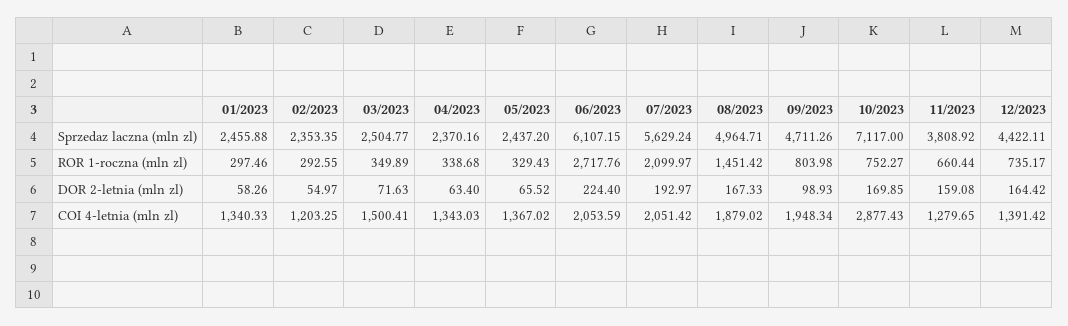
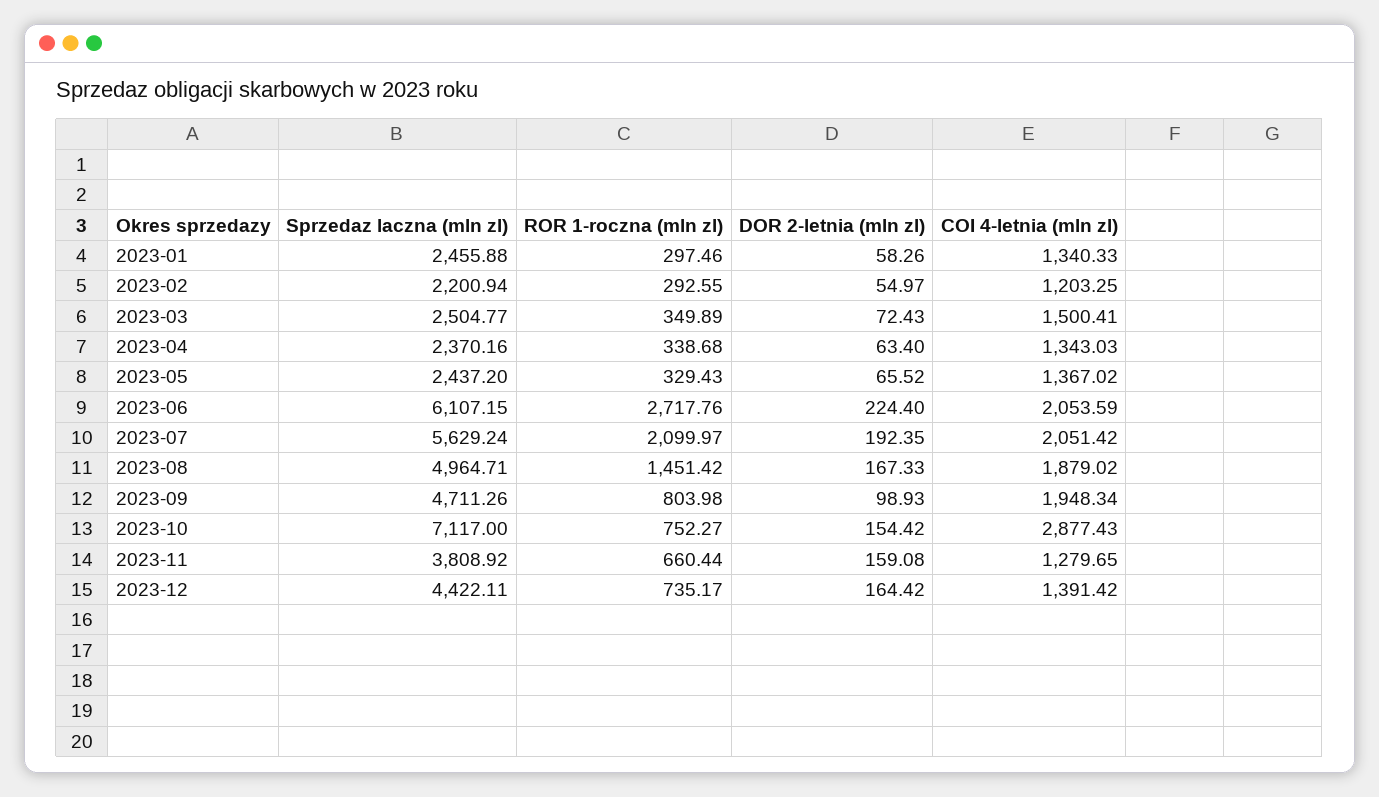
  {
    "01/2023": {
      "Sprzedaz laczna (mln zl)": 2455.88,
      "ROR 1-roczna (mln zl)": 297.46,
      "DOR 2-letnia (mln zl)": 58.26,
      "COI 4-letnia (mln zl)": 1340.33
    },
    "02/2023": {
-     "Sprzedaz laczna (mln zl)": 2353.35,
+     "Sprzedaz laczna (mln zl)": 2200.94,
      "ROR 1-roczna (mln zl)": 292.55,
      "DOR 2-letnia (mln zl)": 54.97,
      "COI 4-letnia (mln zl)": 1203.25
    },
    "03/2023": {
      "Sprzedaz laczna (mln zl)": 2504.77,
      "ROR 1-roczna (mln zl)": 349.89,
-     "DOR 2-letnia (mln zl)": 71.63,
+     "DOR 2-letnia (mln zl)": 72.43,
      "COI 4-letnia (mln zl)": 1500.41
    },
    "04/2023": {
      "Sprzedaz laczna (mln zl)": 2370.16,
      "ROR 1-roczna (mln zl)": 338.68,
      "DOR 2-letnia (mln zl)": 63.4,
      "COI 4-letnia (mln zl)": 1343.03
    },
    "05/2023": {
      "Sprzedaz laczna (mln zl)": 2437.2,
      "ROR 1-roczna (mln zl)": 329.43,
      "DOR 2-letnia (mln zl)": 65.52,
      "COI 4-letnia (mln zl)": 1367.02
    },
    "06/2023": {
      "Sprzedaz laczna (mln zl)": 6107.15,
      "ROR 1-roczna (mln zl)": 2717.76,
      "DOR 2-letnia (mln zl)": 224.4,
      "COI 4-letnia (mln zl)": 2053.59
    },
    "07/2023": {
      "Sprzedaz laczna (mln zl)": 5629.24,
      "ROR 1-roczna (mln zl)": 2099.97,
-     "DOR 2-letnia (mln zl)": 192.97,
+     "DOR 2-letnia (mln zl)": 192.35,
      "COI 4-letnia (mln zl)": 2051.42
    },
    "08/2023": {
      "Sprzedaz laczna (mln zl)": 4964.71,
      "ROR 1-roczna (mln zl)": 1451.42,
      "DOR 2-letnia (mln zl)": 167.33,
      "COI 4-letnia (mln zl)": 1879.02
    },
    "09/2023": {
      "Sprzedaz laczna (mln zl)": 4711.26,
      "ROR 1-roczna (mln zl)": 803.98,
      "DOR 2-letnia (mln zl)": 98.93,
      "COI 4-letnia (mln zl)": 1948.34
    },
    "10/2023": {
      "Sprzedaz laczna (mln zl)": 7117,
      "ROR 1-roczna (mln zl)": 752.27,
-     "DOR 2-letnia (mln zl)": 169.85,
+     "DOR 2-letnia (mln zl)": 154.42,
      "COI 4-letnia (mln zl)": 2877.43
    },
    "11/2023": {
      "Sprzedaz laczna (mln zl)": 3808.92,
      "ROR 1-roczna (mln zl)": 660.44,
      "DOR 2-letnia (mln zl)": 159.08,
      "COI 4-letnia (mln zl)": 1279.65
    },
    "12/2023": {
      "Sprzedaz laczna (mln zl)": 4422.11,
      "ROR 1-roczna (mln zl)": 735.17,
      "DOR 2-letnia (mln zl)": 164.42,
      "COI 4-letnia (mln zl)": 1391.42
    }
  }

